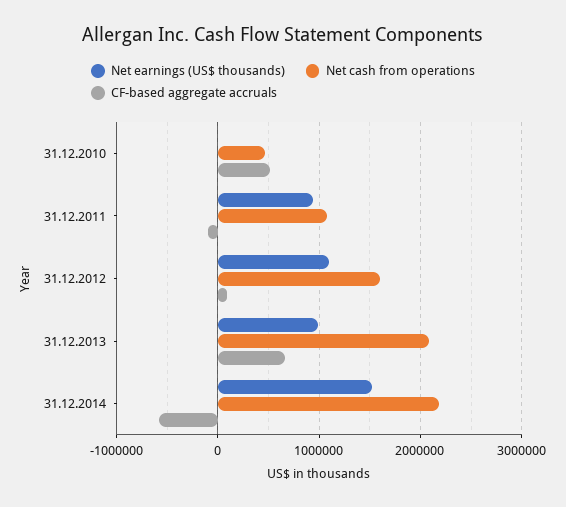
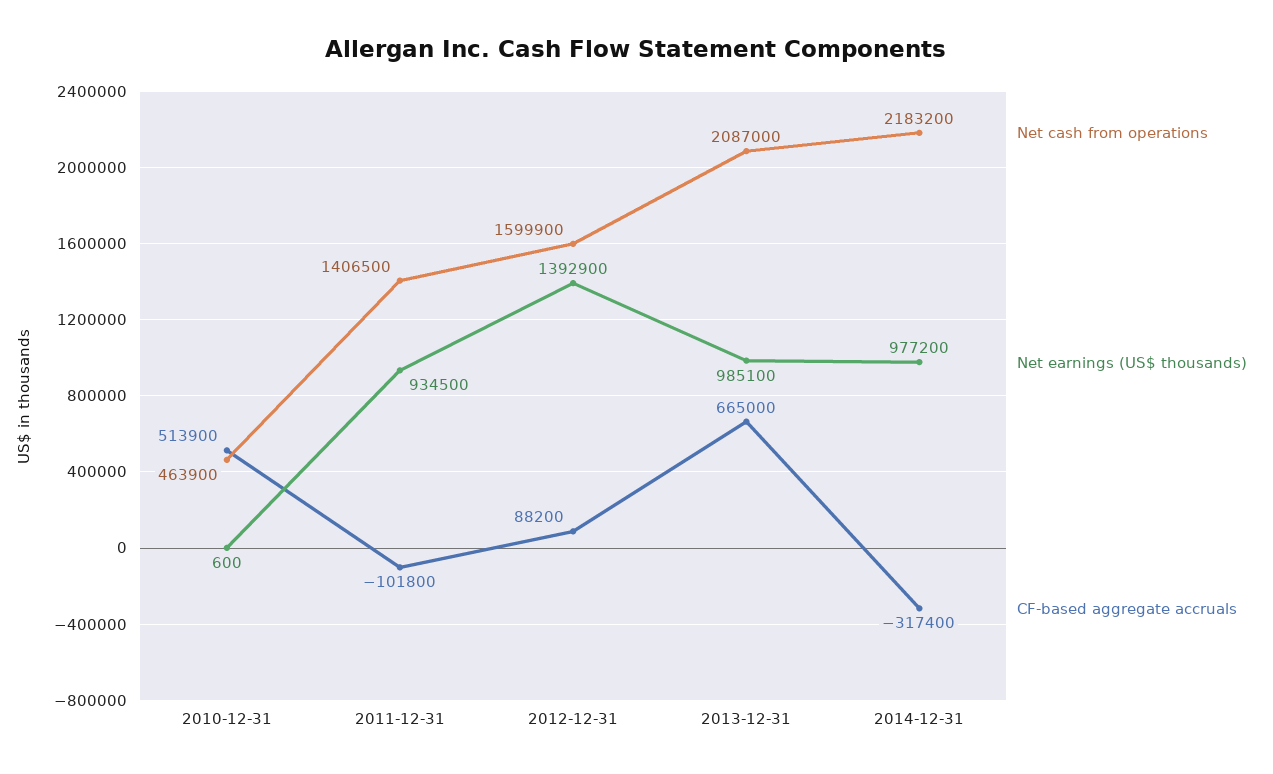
  {
    "Net earnings (US$ thousands)": {
      "31.12.2010": 600,
      "31.12.2011": 934500,
-     "31.12.2012": 1100000,
+     "31.12.2012": 1392900,
      "31.12.2013": 985100,
-     "31.12.2014": 1500000
+     "31.12.2014": 977200
    },
    "Net cash from operations": {
      "31.12.2010": 463900,
-     "31.12.2011": 1100000,
+     "31.12.2011": 1406500,
      "31.12.2012": 1599900,
      "31.12.2013": 2087000,
      "31.12.2014": 2183200
    },
    "CF-based aggregate accruals": {
      "31.12.2010": 513900,
      "31.12.2011": -101800,
      "31.12.2012": 88200,
      "31.12.2013": 665000,
-     "31.12.2014": -600000
+     "31.12.2014": -317400
    }
  }

